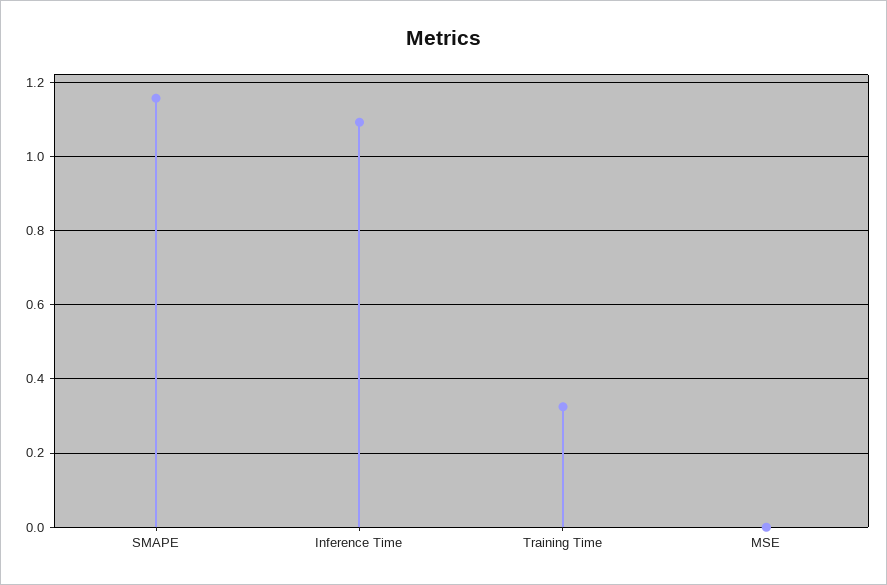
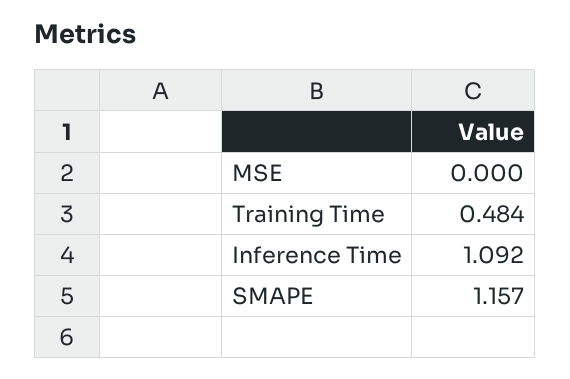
  {
    "SMAPE": 1.157,
    "Inference Time": 1.092,
-   "Training Time": 0.32,
+   "Training Time": 0.484,
    "MSE": 0
  }

